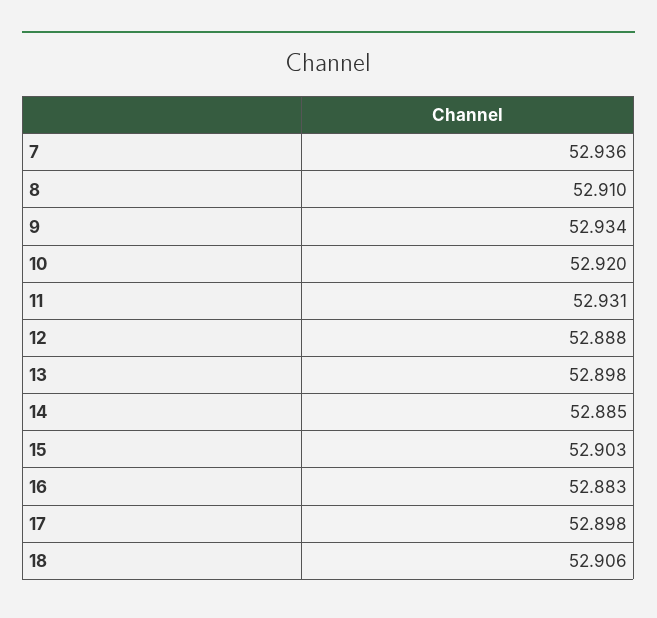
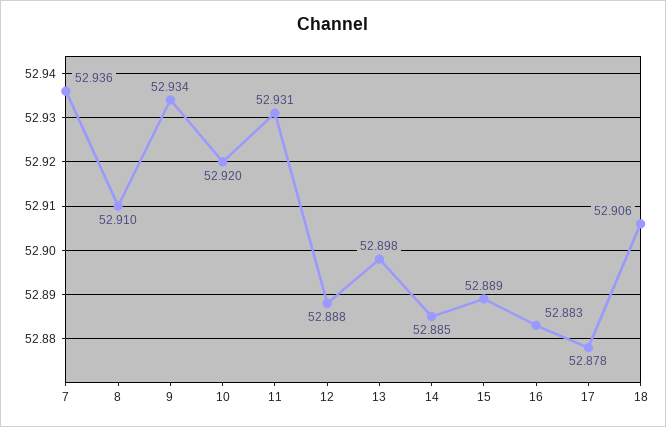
  {
    "7": 52.936,
    "8": 52.91,
    "9": 52.934,
    "10": 52.92,
    "11": 52.931,
    "12": 52.888,
    "13": 52.898,
    "14": 52.885,
-   "15": 52.903,
+   "15": 52.889,
    "16": 52.883,
-   "17": 52.898,
+   "17": 52.878,
    "18": 52.906
  }

